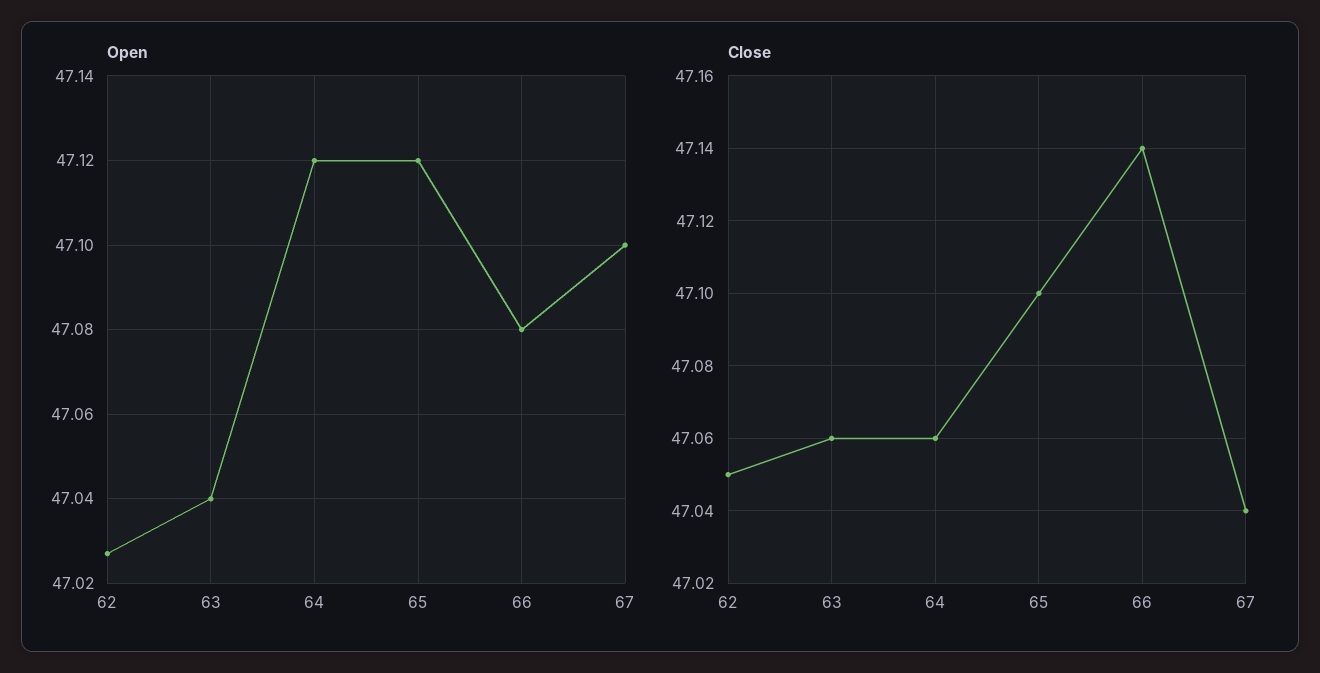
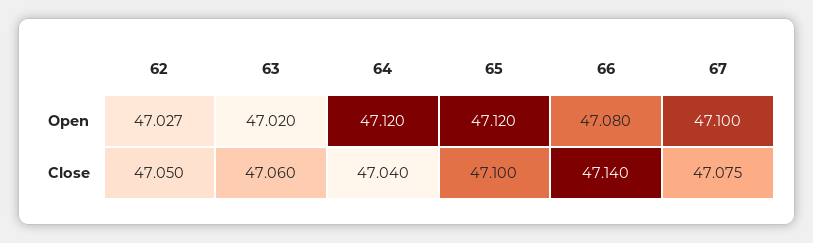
  {
    "Open": {
      "62": 47.027,
-     "63": 47.04,
+     "63": 47.02,
      "64": 47.12,
      "65": 47.12,
      "66": 47.08,
      "67": 47.1
    },
    "Close": {
      "62": 47.05,
      "63": 47.06,
-     "64": 47.06,
+     "64": 47.04,
      "65": 47.1,
      "66": 47.14,
-     "67": 47.04
+     "67": 47.075
    }
  }

